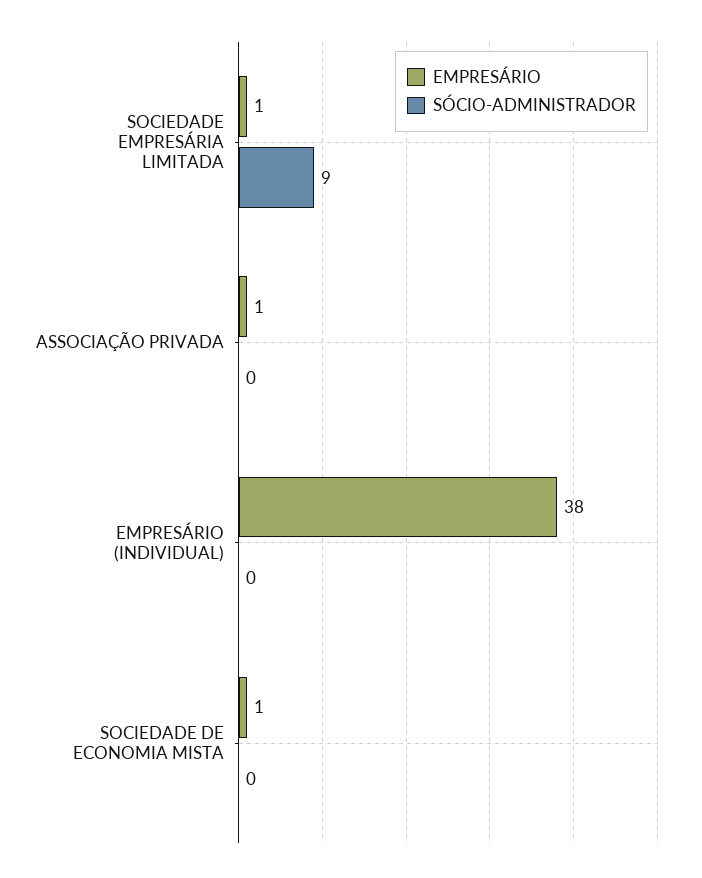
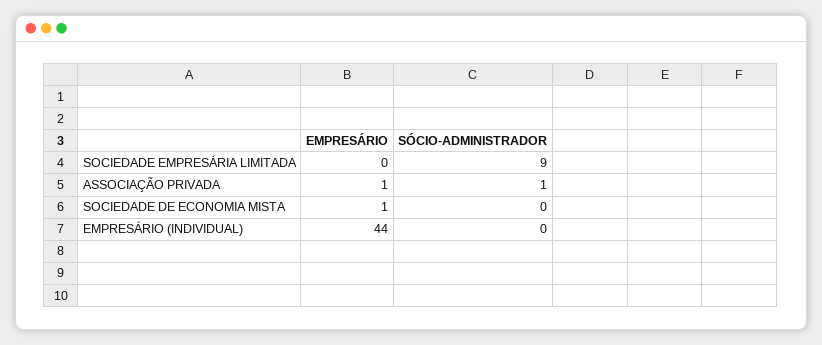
  {
    "EMPRESÁRIO": {
-     "SOCIEDADE EMPRESÁRIA LIMITADA": 1,
+     "SOCIEDADE EMPRESÁRIA LIMITADA": 0,
      "ASSOCIAÇÃO PRIVADA": 1,
-     "EMPRESÁRIO (INDIVIDUAL)": 38,
+     "EMPRESÁRIO (INDIVIDUAL)": 44,
      "SOCIEDADE DE ECONOMIA MISTA": 1
    },
    "SÓCIO-ADMINISTRADOR": {
      "SOCIEDADE EMPRESÁRIA LIMITADA": 9,
-     "ASSOCIAÇÃO PRIVADA": 0,
+     "ASSOCIAÇÃO PRIVADA": 1,
      "EMPRESÁRIO (INDIVIDUAL)": 0,
      "SOCIEDADE DE ECONOMIA MISTA": 0
    }
  }

